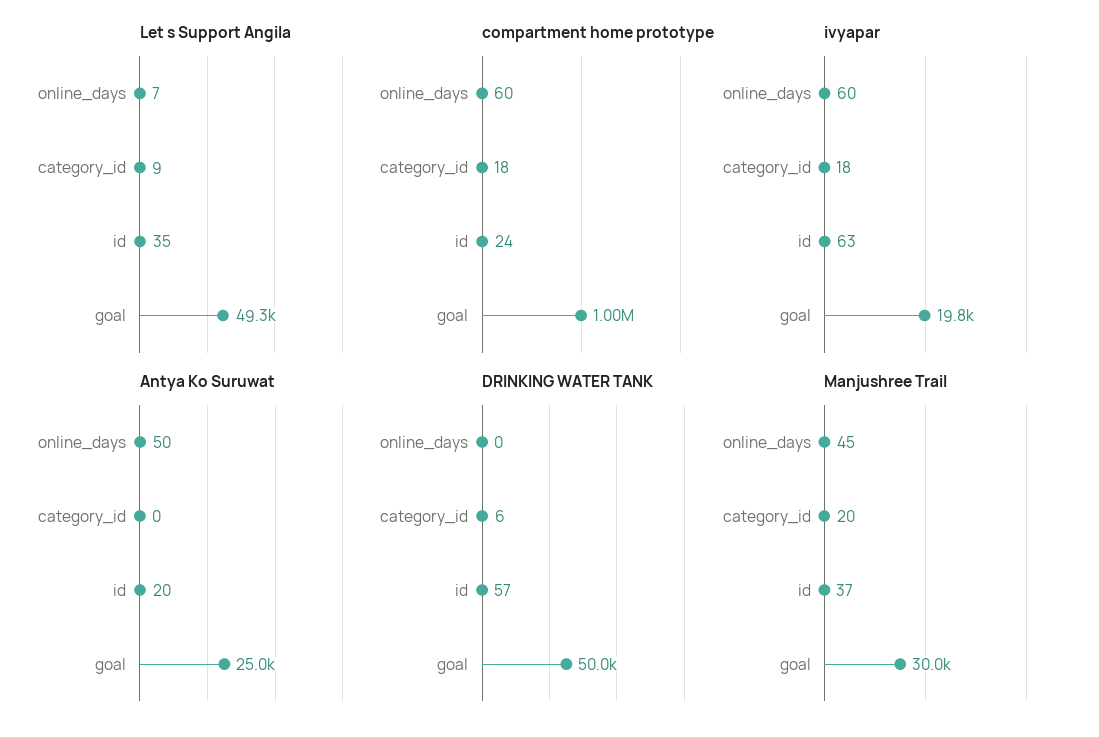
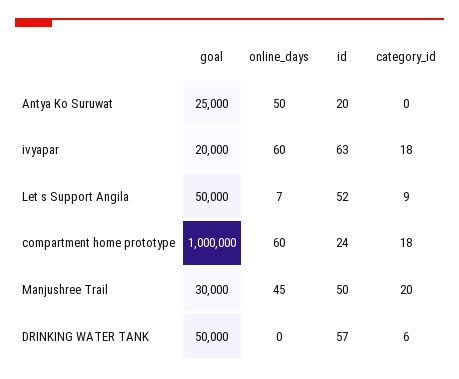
  {
    "Let s Support Angila": {
      "online_days": 7,
      "category_id": 9,
-     "id": 35,
+     "id": 52,
-     "goal": 49300
+     "goal": 50000
    },
    "compartment home prototype": {
      "online_days": 60,
      "category_id": 18,
      "id": 24,
      "goal": 1000000
    },
    "ivyapar": {
      "online_days": 60,
      "category_id": 18,
      "id": 63,
-     "goal": 19800
+     "goal": 20000
    },
    "Antya Ko Suruwat": {
      "online_days": 50,
      "category_id": 0,
      "id": 20,
      "goal": 25000
    },
    "DRINKING WATER TANK": {
      "online_days": 0,
      "category_id": 6,
      "id": 57,
      "goal": 50000
    },
    "Manjushree Trail": {
      "online_days": 45,
      "category_id": 20,
-     "id": 37,
+     "id": 50,
      "goal": 30000
    }
  }

